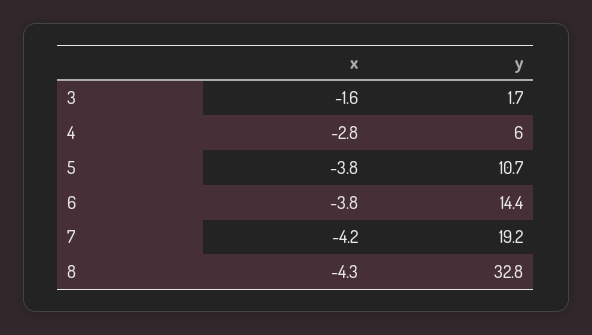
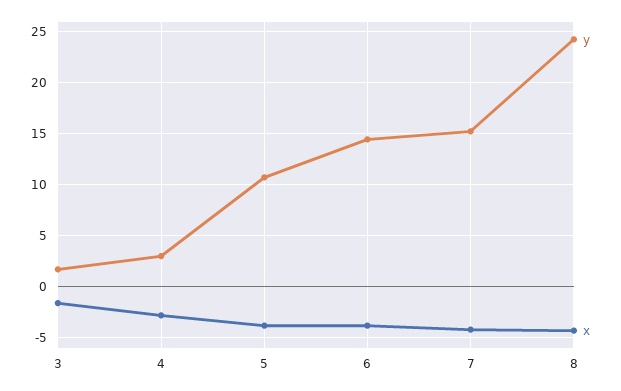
  {
    "x": {
      "3": -1.6,
      "4": -2.8,
      "5": -3.8,
      "6": -3.8,
      "7": -4.2,
      "8": -4.3
    },
    "y": {
      "3": 1.7,
-     "4": 6,
+     "4": 3,
      "5": 10.7,
      "6": 14.4,
-     "7": 19.2,
+     "7": 15,
-     "8": 32.8
+     "8": 24
    }
  }

